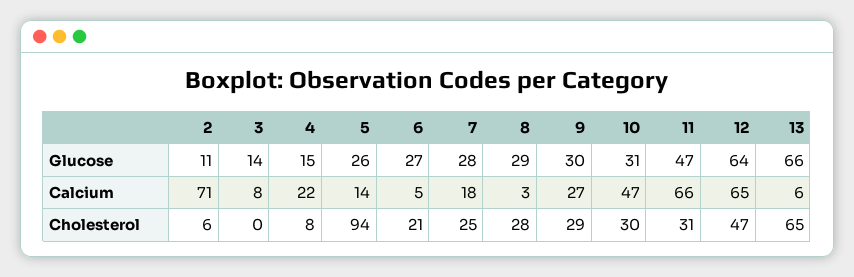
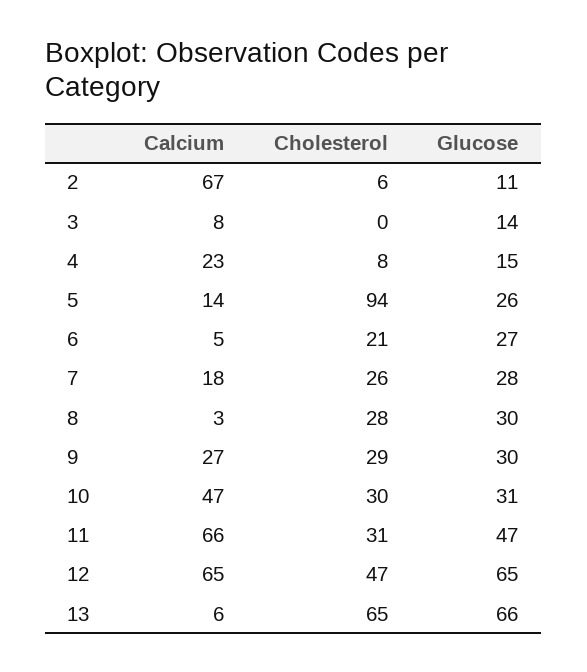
  {
    "2": {
      "Glucose": 11,
-     "Calcium": 71,
+     "Calcium": 67,
      "Cholesterol": 6
    },
    "3": {
      "Glucose": 14,
      "Calcium": 8,
      "Cholesterol": 0
    },
    "4": {
      "Glucose": 15,
-     "Calcium": 22,
+     "Calcium": 23,
      "Cholesterol": 8
    },
    "5": {
      "Glucose": 26,
      "Calcium": 14,
      "Cholesterol": 94
    },
    "6": {
      "Glucose": 27,
      "Calcium": 5,
      "Cholesterol": 21
    },
    "7": {
      "Glucose": 28,
      "Calcium": 18,
-     "Cholesterol": 25
+     "Cholesterol": 26
    },
    "8": {
-     "Glucose": 29,
+     "Glucose": 30,
      "Calcium": 3,
      "Cholesterol": 28
    },
    "9": {
      "Glucose": 30,
      "Calcium": 27,
      "Cholesterol": 29
    },
    "10": {
      "Glucose": 31,
      "Calcium": 47,
      "Cholesterol": 30
    },
    "11": {
      "Glucose": 47,
      "Calcium": 66,
      "Cholesterol": 31
    },
    "12": {
-     "Glucose": 64,
+     "Glucose": 65,
      "Calcium": 65,
      "Cholesterol": 47
    },
    "13": {
      "Glucose": 66,
      "Calcium": 6,
      "Cholesterol": 65
    }
  }

